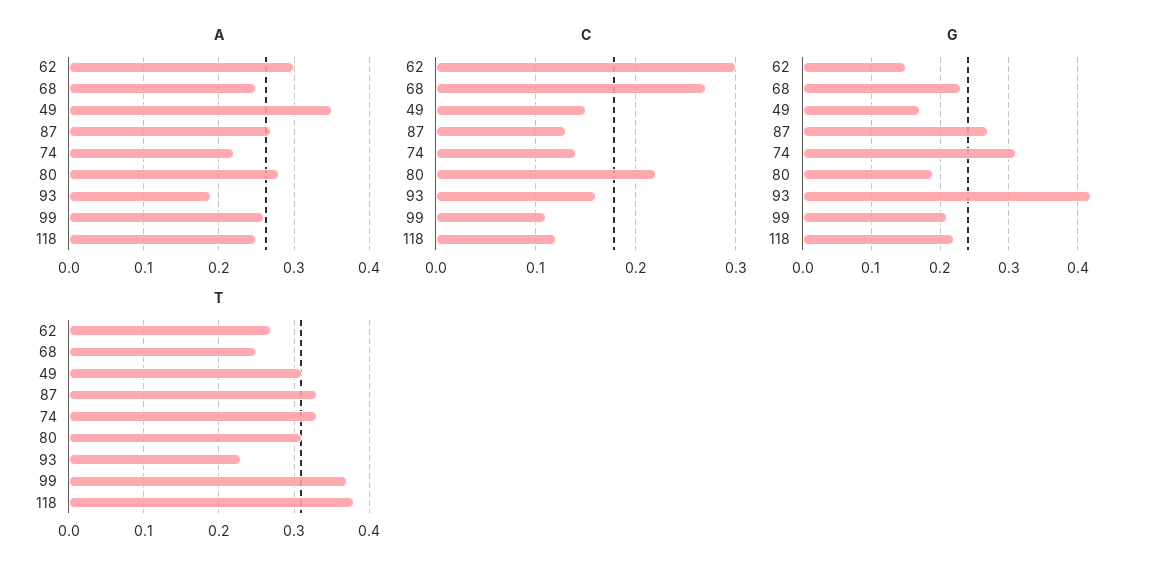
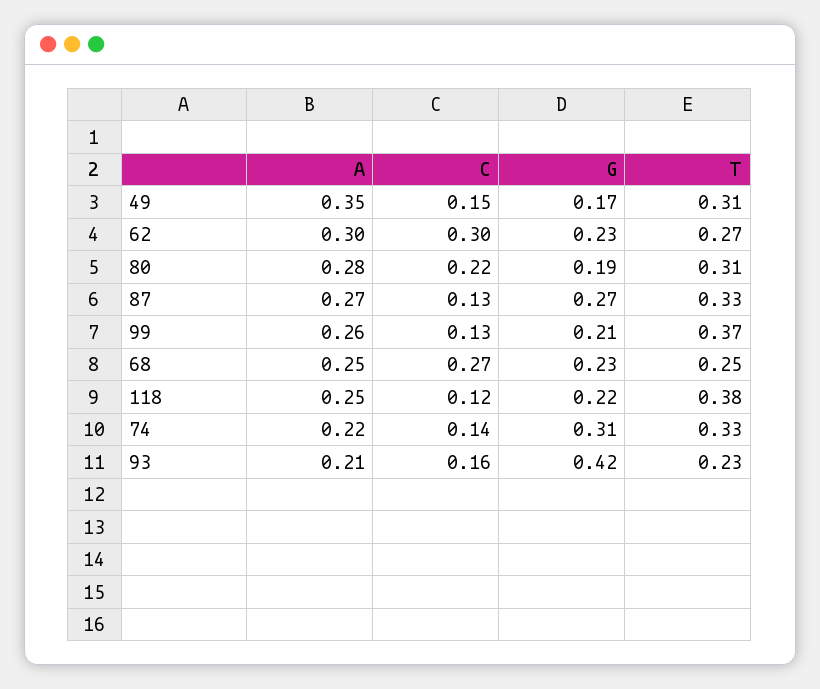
  {
    "A": {
      "62": 0.3,
      "68": 0.25,
      "49": 0.35,
      "87": 0.27,
      "74": 0.22,
      "80": 0.28,
-     "93": 0.19,
+     "93": 0.21,
      "99": 0.26,
      "118": 0.25
    },
    "C": {
      "62": 0.3,
      "68": 0.27,
      "49": 0.15,
      "87": 0.13,
      "74": 0.14,
      "80": 0.22,
      "93": 0.16,
-     "99": 0.11,
+     "99": 0.13,
      "118": 0.12
    },
    "G": {
-     "62": 0.15,
+     "62": 0.23,
      "68": 0.23,
      "49": 0.17,
      "87": 0.27,
      "74": 0.31,
      "80": 0.19,
      "93": 0.42,
      "99": 0.21,
      "118": 0.22
    },
    "T": {
      "62": 0.27,
      "68": 0.25,
      "49": 0.31,
      "87": 0.33,
      "74": 0.33,
      "80": 0.31,
      "93": 0.23,
      "99": 0.37,
      "118": 0.38
    }
  }

